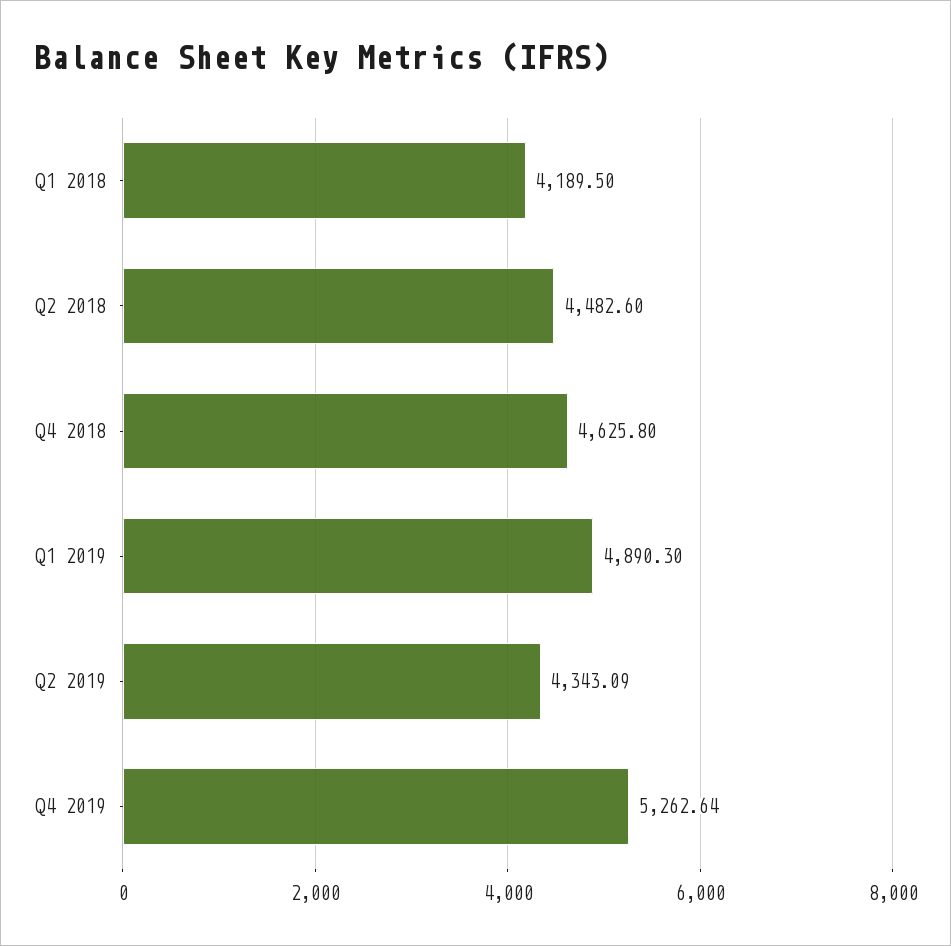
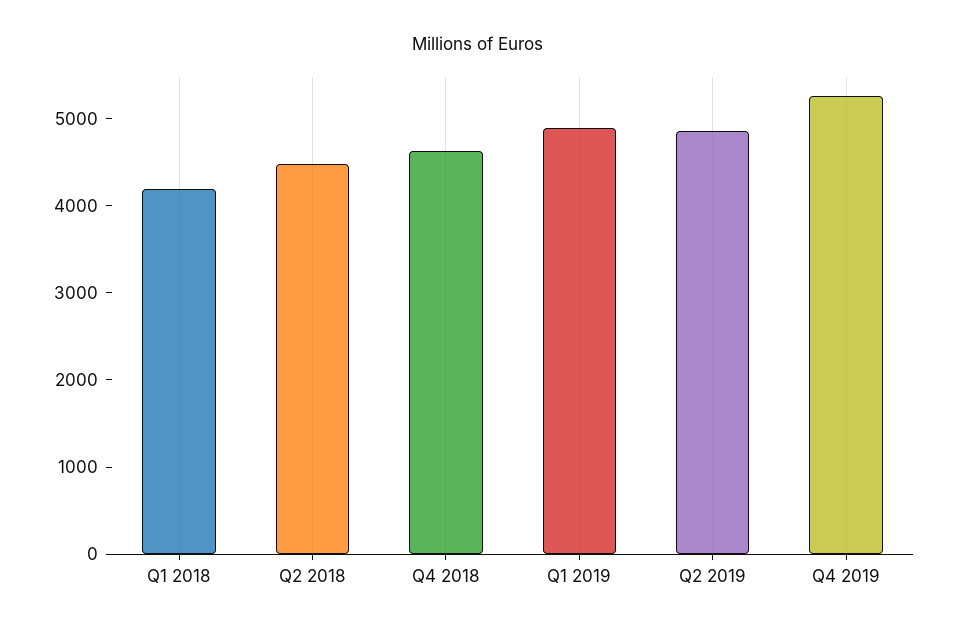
  {
    "Q1 2018": 4189.5,
    "Q2 2018": 4482.6,
    "Q4 2018": 4625.8,
    "Q1 2019": 4890.3,
-   "Q2 2019": 4343.09,
+   "Q2 2019": 4800,
    "Q4 2019": 5262.64
  }

